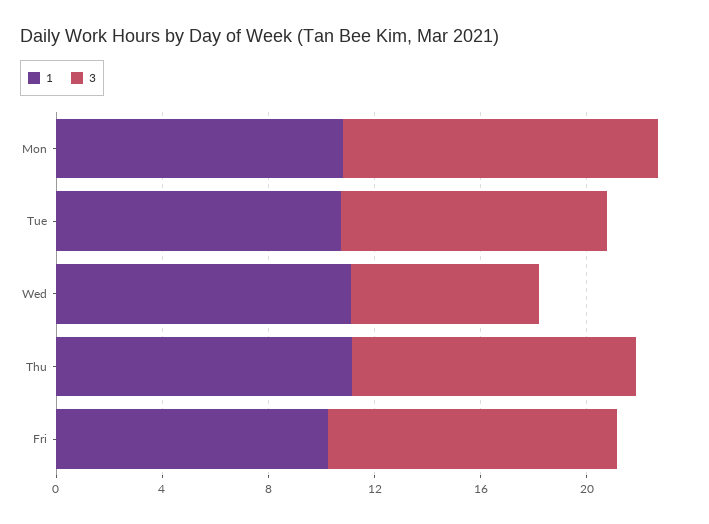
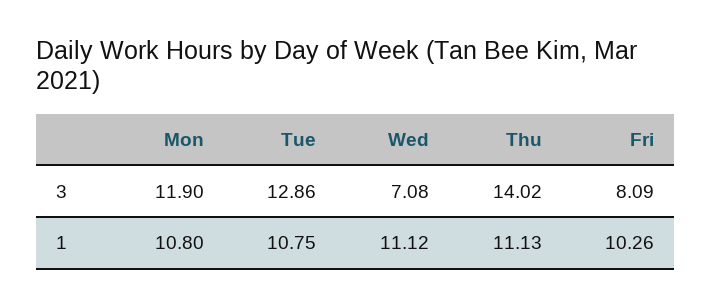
  {
    "1": {
      "Mon": 10.8,
      "Tue": 10.75,
      "Wed": 11.12,
      "Thu": 11.13,
      "Fri": 10.26
    },
    "3": {
      "Mon": 11.9,
-     "Tue": 10,
+     "Tue": 12.86,
      "Wed": 7.08,
-     "Thu": 11,
+     "Thu": 14.02,
-     "Fri": 11
+     "Fri": 8.09
    }
  }

